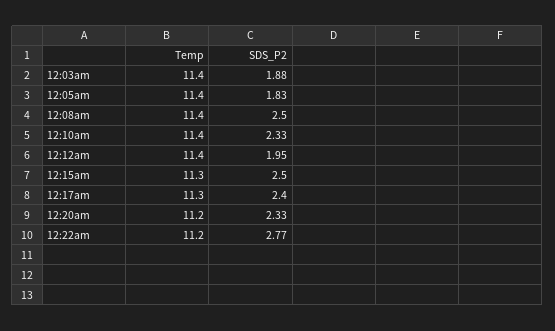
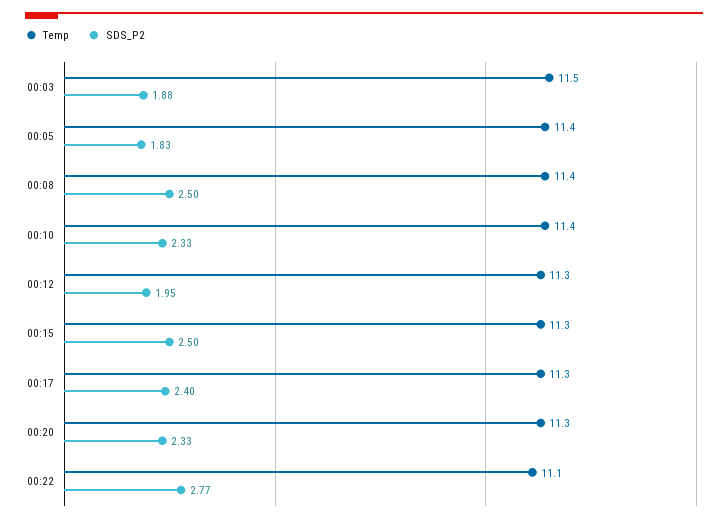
  {
    "Temp": {
-     "12:03am": 11.4,
+     "12:03am": 11.5,
      "12:05am": 11.4,
      "12:08am": 11.4,
      "12:10am": 11.4,
-     "12:12am": 11.4,
+     "12:12am": 11.3,
      "12:15am": 11.3,
      "12:17am": 11.3,
-     "12:20am": 11.2,
+     "12:20am": 11.3,
-     "12:22am": 11.2
+     "12:22am": 11.1
    },
    "SDS_P2": {
      "12:03am": 1.88,
      "12:05am": 1.83,
      "12:08am": 2.5,
      "12:10am": 2.33,
      "12:12am": 1.95,
      "12:15am": 2.5,
      "12:17am": 2.4,
      "12:20am": 2.33,
      "12:22am": 2.77
    }
  }

